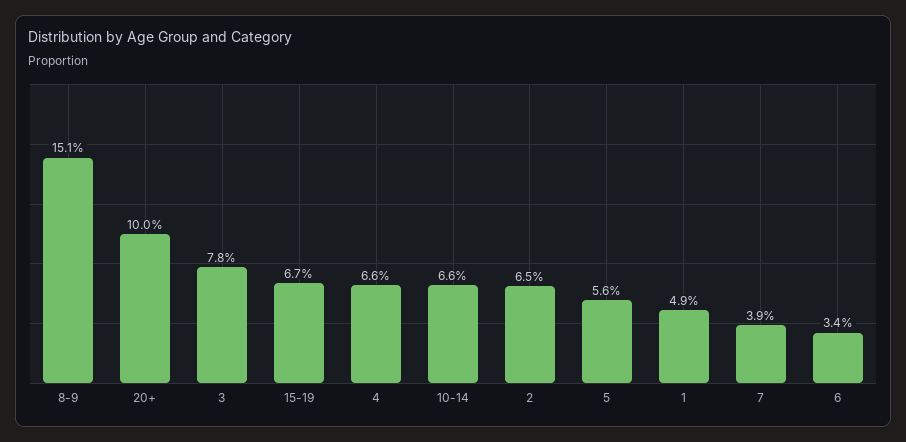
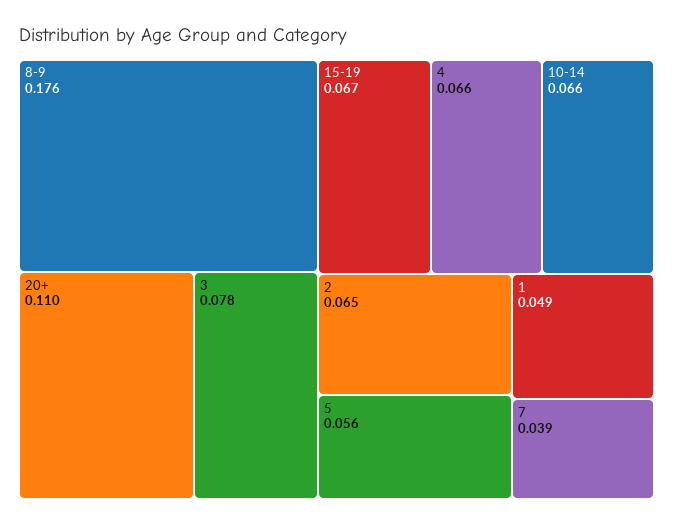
  {
-   "8-9": 0.151,
+   "8-9": 0.176,
-   "20+": 0.1,
+   "20+": 0.11,
    "3": 0.078,
    "15-19": 0.067,
    "4": 0.066,
    "10-14": 0.066,
    "2": 0.065,
    "5": 0.056,
    "1": 0.049,
-   "7": 0.039,
+   "7": 0.039
-   "6": 0.034
  }

